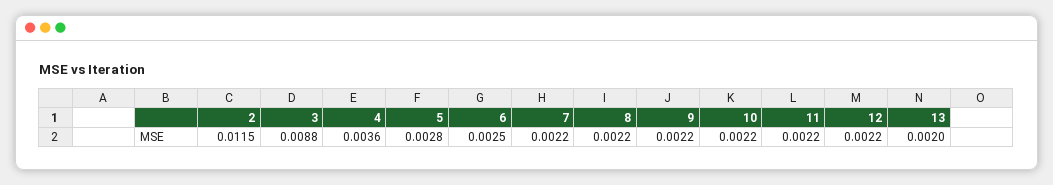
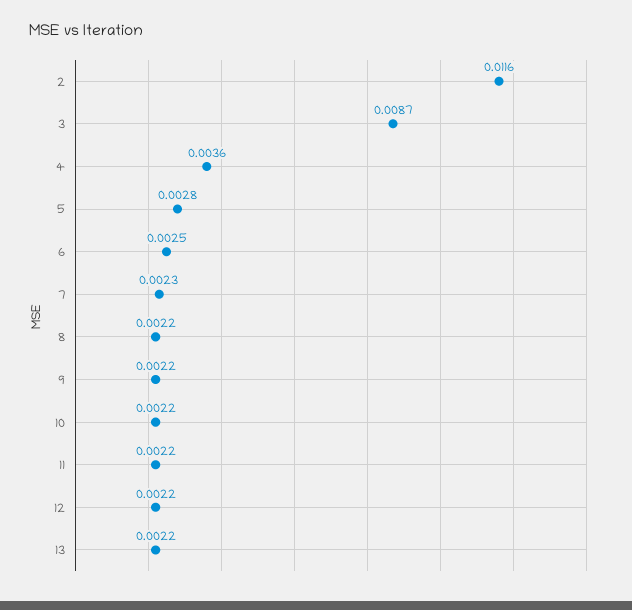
  {
-   "2": 0.0115,
+   "2": 0.0116,
-   "3": 0.0088,
+   "3": 0.0087,
    "4": 0.0036,
    "5": 0.0028,
    "6": 0.0025,
-   "7": 0.0022,
+   "7": 0.0023,
    "8": 0.0022,
    "9": 0.0022,
    "10": 0.0022,
    "11": 0.0022,
    "12": 0.0022,
-   "13": 0.002
+   "13": 0.0022
  }

